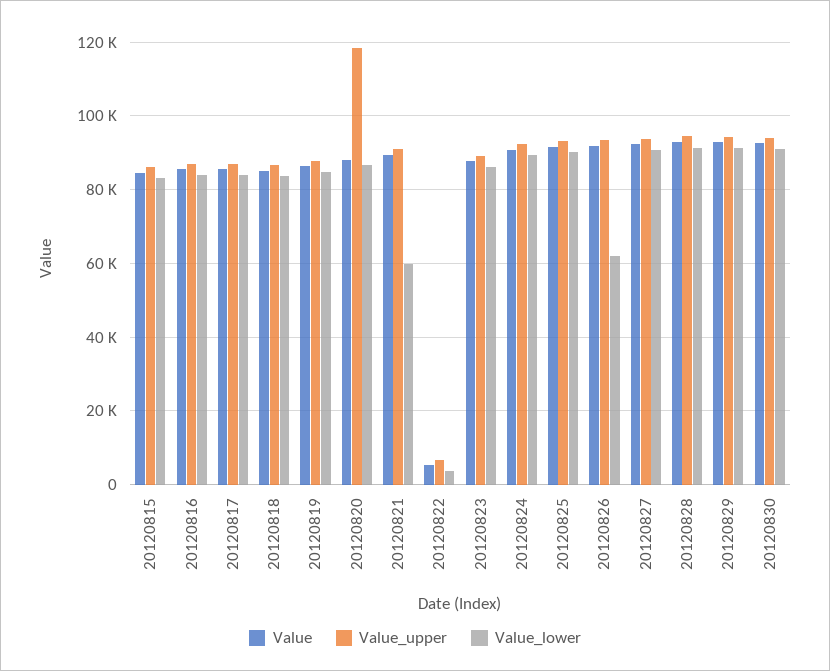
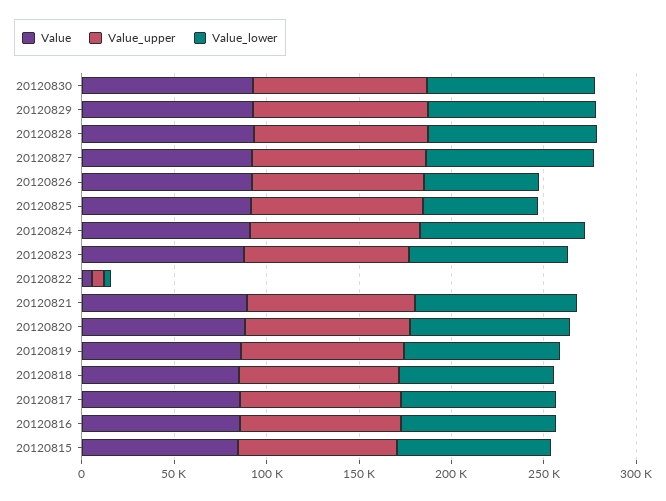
  {
    "Value": {
      "20120815": 84000,
      "20120816": 86000,
      "20120817": 86000,
      "20120818": 86000,
      "20120819": 86000,
      "20120820": 88000,
      "20120821": 90000,
      "20120822": 6000,
      "20120823": 88000,
      "20120824": 90000,
      "20120825": 92000,
      "20120826": 92000,
      "20120827": 92000,
      "20120828": 92000,
      "20120829": 92000,
      "20120830": 92000
    },
    "Value_upper": {
      "20120815": 86000,
      "20120816": 88000,
      "20120817": 88000,
      "20120818": 86000,
      "20120819": 88000,
-     "20120820": 118000,
+     "20120820": 90000,
      "20120821": 90000,
      "20120822": 6000,
      "20120823": 90000,
      "20120824": 92000,
      "20120825": 94000,
      "20120826": 94000,
      "20120827": 94000,
      "20120828": 94000,
      "20120829": 94000,
      "20120830": 94000
    },
    "Value_lower": {
      "20120815": 84000,
      "20120816": 84000,
      "20120817": 84000,
      "20120818": 84000,
      "20120819": 84000,
      "20120820": 86000,
-     "20120821": 60000,
+     "20120821": 90000,
      "20120822": 4000,
      "20120823": 86000,
      "20120824": 90000,
-     "20120825": 90000,
+     "20120825": 60000,
      "20120826": 62000,
      "20120827": 90000,
      "20120828": 92000,
      "20120829": 92000,
      "20120830": 92000
    }
  }

